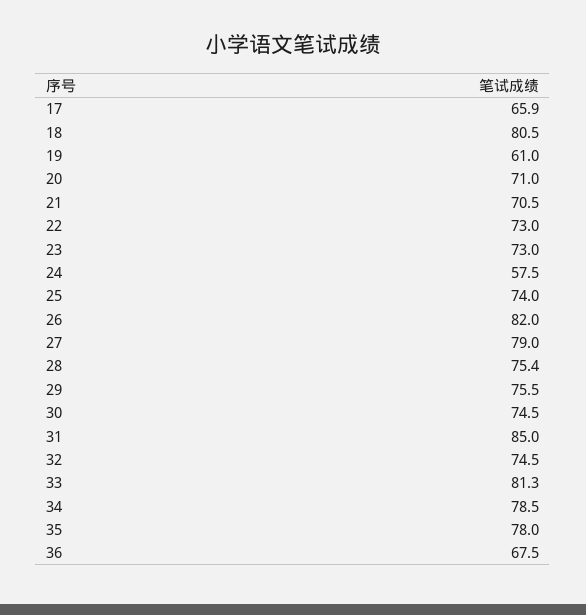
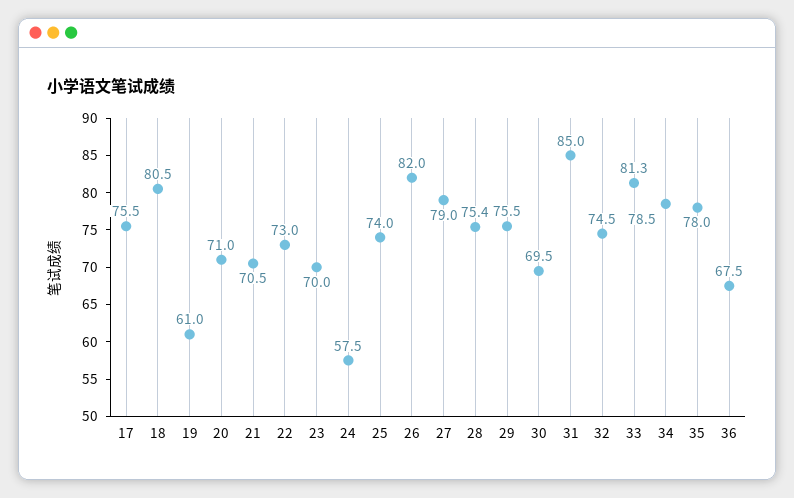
  {
-   "17": 65.9,
+   "17": 75.5,
    "18": 80.5,
    "19": 61,
    "20": 71,
    "21": 70.5,
    "22": 73,
-   "23": 73,
+   "23": 70,
    "24": 57.5,
    "25": 74,
    "26": 82,
    "27": 79,
    "28": 75.4,
    "29": 75.5,
-   "30": 74.5,
+   "30": 69.5,
    "31": 85,
    "32": 74.5,
    "33": 81.3,
    "34": 78.5,
    "35": 78,
    "36": 67.5
  }

